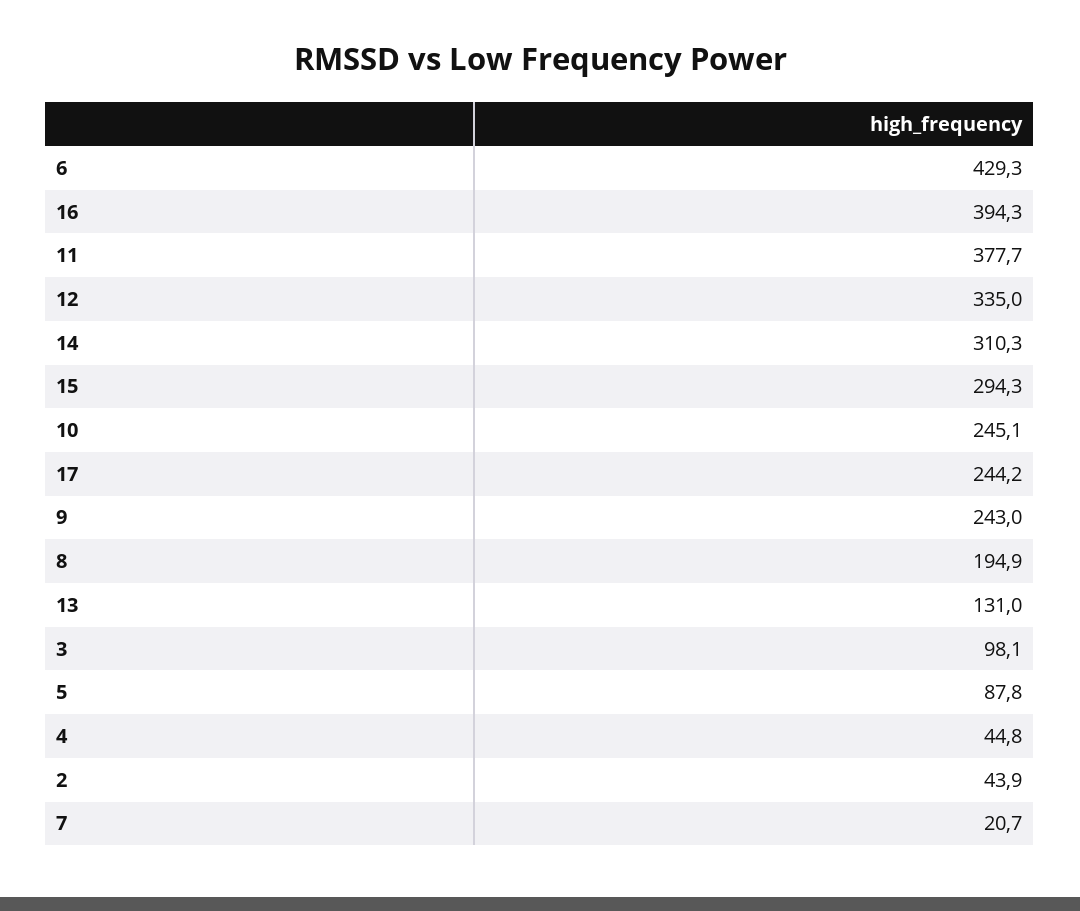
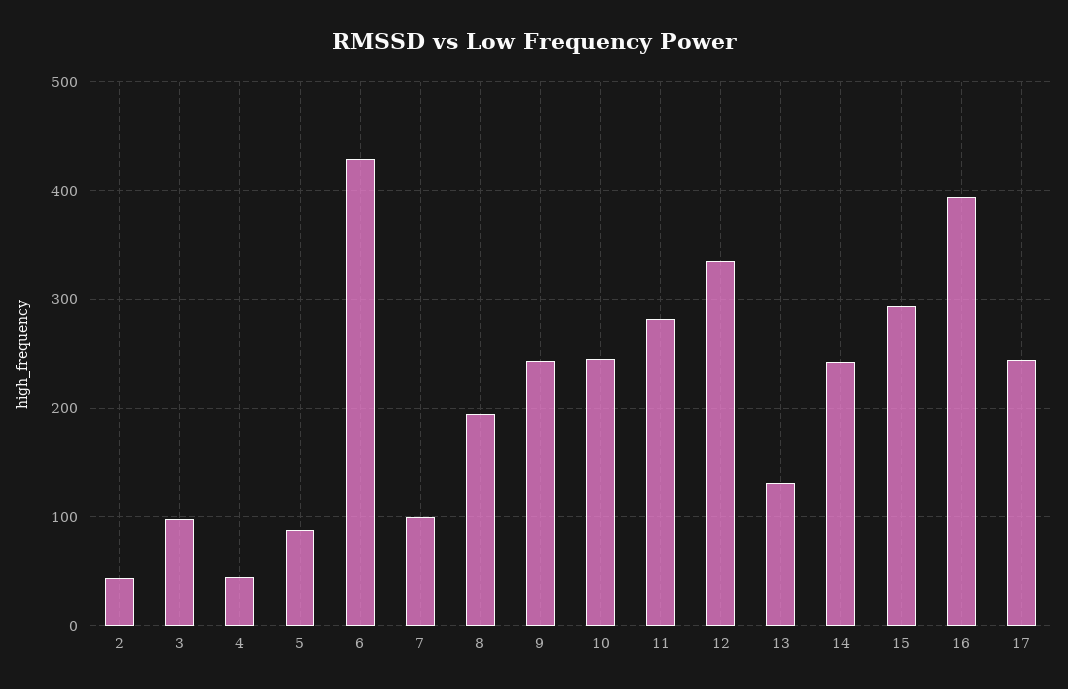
  {
    "6": 429.3,
    "16": 394.3,
-   "11": 377.7,
+   "11": 280,
    "12": 335,
-   "14": 310.3,
+   "14": 240,
    "15": 294.3,
    "10": 245.1,
    "17": 244.2,
    "9": 243,
    "8": 194.9,
    "13": 131,
    "3": 98.1,
    "5": 87.8,
    "4": 44.8,
    "2": 43.9,
-   "7": 20.7
+   "7": 100
  }

